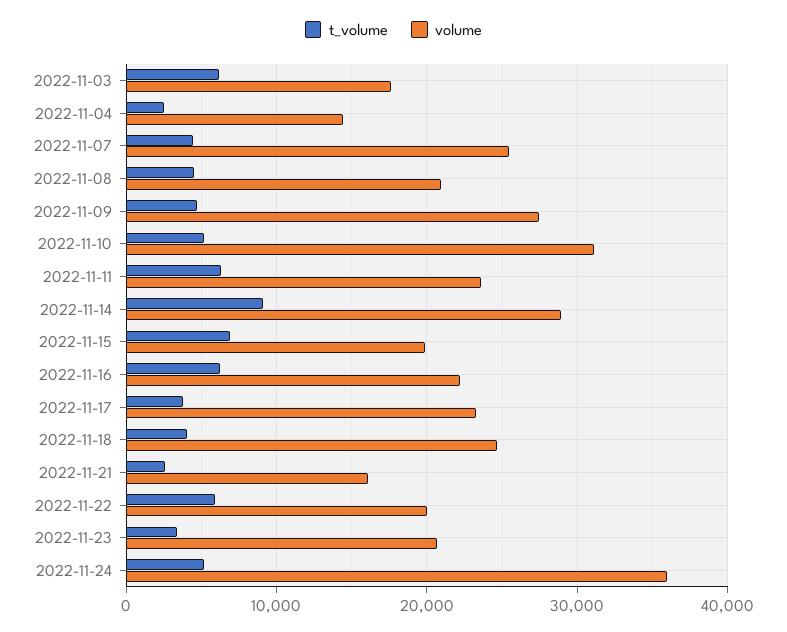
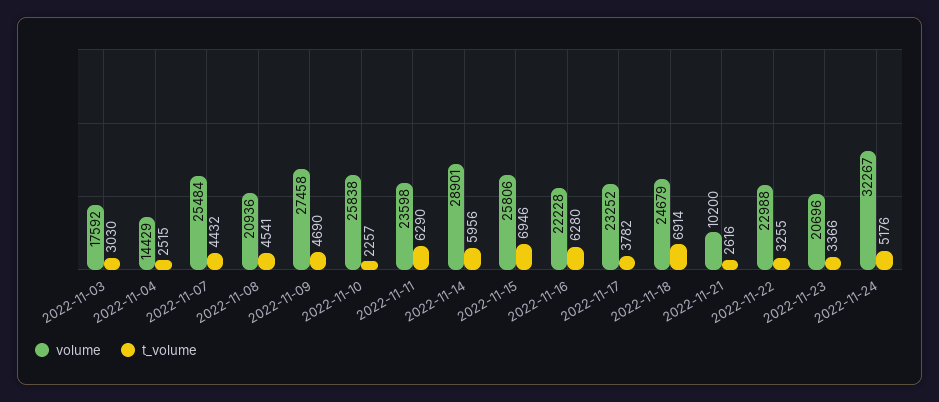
  {
    "t_volume": {
-     "2022-11-03": 6000,
+     "2022-11-03": 3030,
      "2022-11-04": 2515,
      "2022-11-07": 4432,
      "2022-11-08": 4541,
      "2022-11-09": 4690,
-     "2022-11-10": 5000,
+     "2022-11-10": 2257,
      "2022-11-11": 6290,
-     "2022-11-14": 9000,
+     "2022-11-14": 5956,
      "2022-11-15": 6946,
      "2022-11-16": 6280,
      "2022-11-17": 3782,
-     "2022-11-18": 4000,
+     "2022-11-18": 6914,
      "2022-11-21": 2616,
-     "2022-11-22": 6000,
+     "2022-11-22": 3255,
      "2022-11-23": 3366,
      "2022-11-24": 5176
    },
    "volume": {
      "2022-11-03": 17592,
      "2022-11-04": 14429,
      "2022-11-07": 25484,
      "2022-11-08": 20936,
      "2022-11-09": 27458,
-     "2022-11-10": 31000,
+     "2022-11-10": 25838,
      "2022-11-11": 23598,
      "2022-11-14": 28901,
-     "2022-11-15": 20000,
+     "2022-11-15": 25806,
      "2022-11-16": 22228,
      "2022-11-17": 23252,
      "2022-11-18": 24679,
-     "2022-11-21": 16000,
+     "2022-11-21": 10200,
-     "2022-11-22": 20000,
+     "2022-11-22": 22988,
      "2022-11-23": 20696,
-     "2022-11-24": 36000
+     "2022-11-24": 32267
    }
  }

